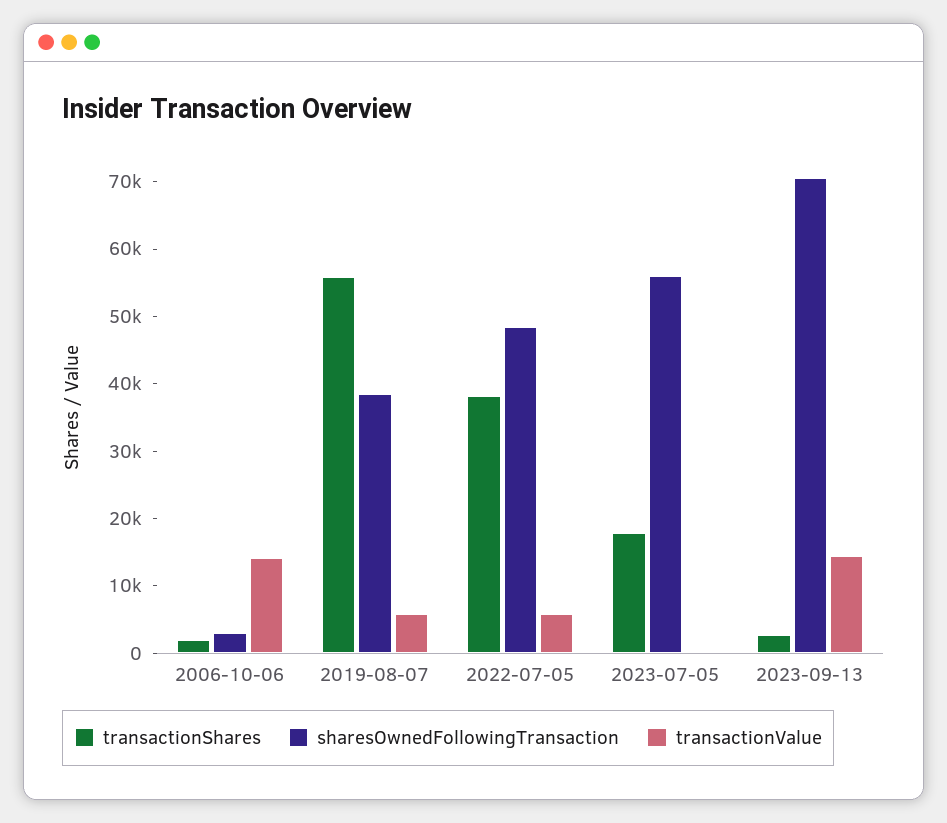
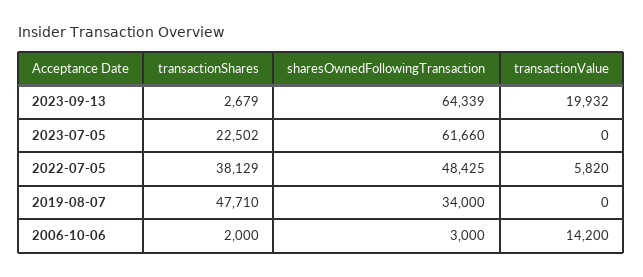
  {
    "transactionShares": {
      "2006-10-06": 2000,
-     "2019-08-07": 56000,
+     "2019-08-07": 47710,
      "2022-07-05": 38129,
-     "2023-07-05": 18000,
+     "2023-07-05": 22502,
      "2023-09-13": 2679
    },
    "sharesOwnedFollowingTransaction": {
      "2006-10-06": 3000,
-     "2019-08-07": 38000,
+     "2019-08-07": 34000,
      "2022-07-05": 48425,
-     "2023-07-05": 56000,
+     "2023-07-05": 61660,
-     "2023-09-13": 70000
+     "2023-09-13": 64339
    },
    "transactionValue": {
      "2006-10-06": 14200,
-     "2019-08-07": 6000,
+     "2019-08-07": 0,
      "2022-07-05": 5820,
      "2023-07-05": 0,
-     "2023-09-13": 14000
+     "2023-09-13": 19932
    }
  }

